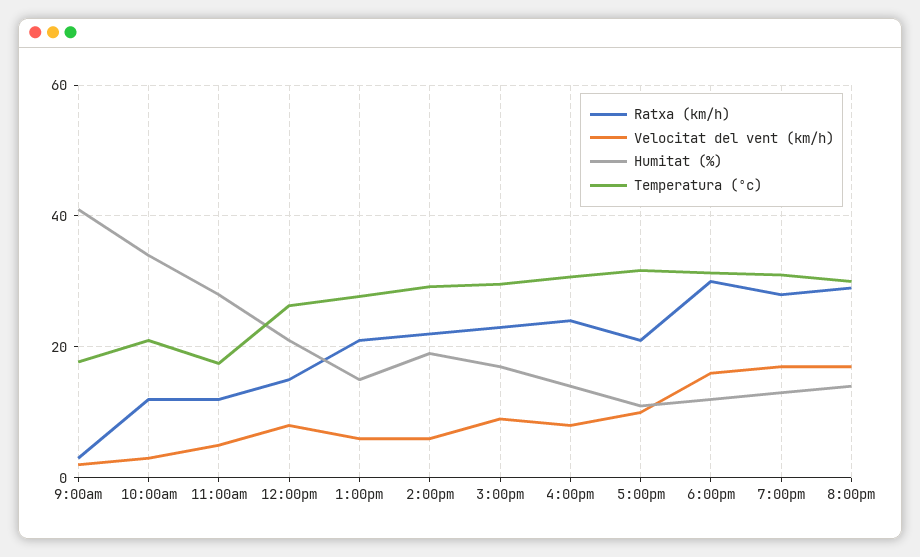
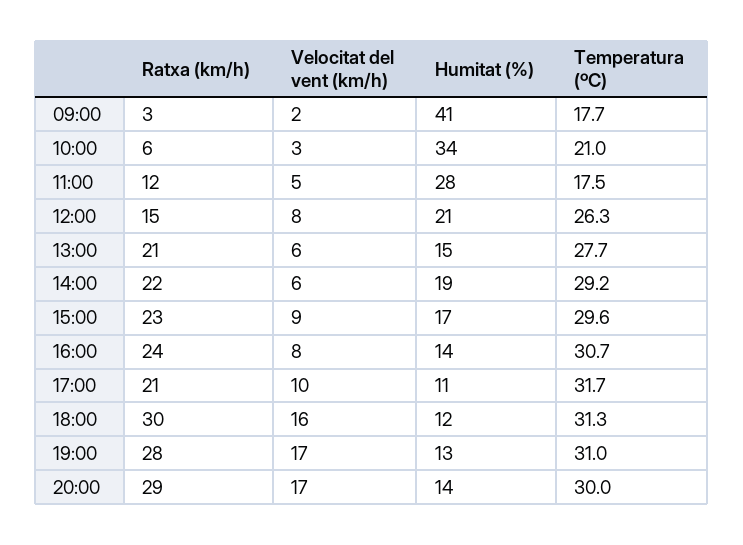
  {
    "Ratxa (km/h)": {
      "9:00am": 3,
-     "10:00am": 12,
+     "10:00am": 6,
      "11:00am": 12,
      "12:00pm": 15,
      "1:00pm": 21,
      "2:00pm": 22,
      "3:00pm": 23,
      "4:00pm": 24,
      "5:00pm": 21,
      "6:00pm": 30,
      "7:00pm": 28,
      "8:00pm": 29
    },
    "Velocitat del vent (km/h)": {
      "9:00am": 2,
      "10:00am": 3,
      "11:00am": 5,
      "12:00pm": 8,
      "1:00pm": 6,
      "2:00pm": 6,
      "3:00pm": 9,
      "4:00pm": 8,
      "5:00pm": 10,
      "6:00pm": 16,
      "7:00pm": 17,
      "8:00pm": 17
    },
    "Humitat (%)": {
      "9:00am": 41,
      "10:00am": 34,
      "11:00am": 28,
      "12:00pm": 21,
      "1:00pm": 15,
      "2:00pm": 19,
      "3:00pm": 17,
      "4:00pm": 14,
      "5:00pm": 11,
      "6:00pm": 12,
      "7:00pm": 13,
      "8:00pm": 14
    },
    "Temperatura (ºc)": {
      "9:00am": 17.7,
      "10:00am": 21,
      "11:00am": 17.5,
      "12:00pm": 26.3,
      "1:00pm": 27.7,
      "2:00pm": 29.2,
      "3:00pm": 29.6,
      "4:00pm": 30.7,
      "5:00pm": 31.7,
      "6:00pm": 31.3,
      "7:00pm": 31,
      "8:00pm": 30
    }
  }

